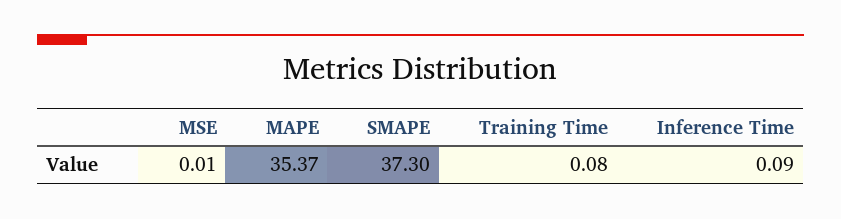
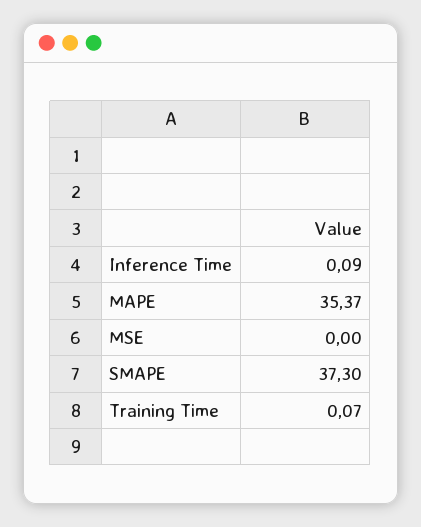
  {
-   "MSE": 0.01,
+   "MSE": 0,
    "MAPE": 35.37,
    "SMAPE": 37.3,
-   "Training Time": 0.08,
+   "Training Time": 0.07,
    "Inference Time": 0.09
  }

